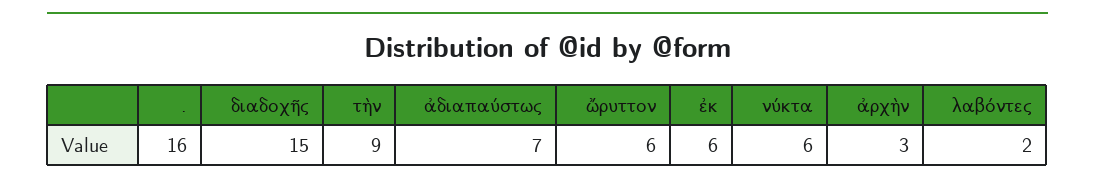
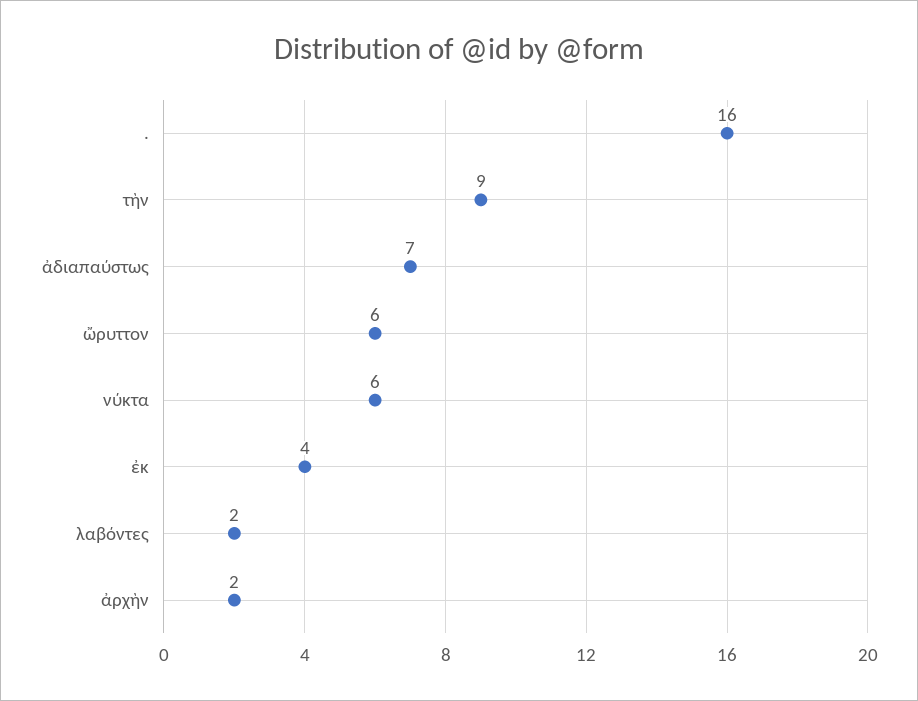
  {
    ".": 16,
-   "διαδοχῆς": 15,
    "τὴν": 9,
    "ἀδιαπαύστως": 7,
    "ὤρυττον": 6,
-   "ἐκ": 6,
+   "ἐκ": 4,
    "νύκτα": 6,
-   "ἀρχὴν": 3,
+   "ἀρχὴν": 2,
    "λαβόντες": 2
  }

